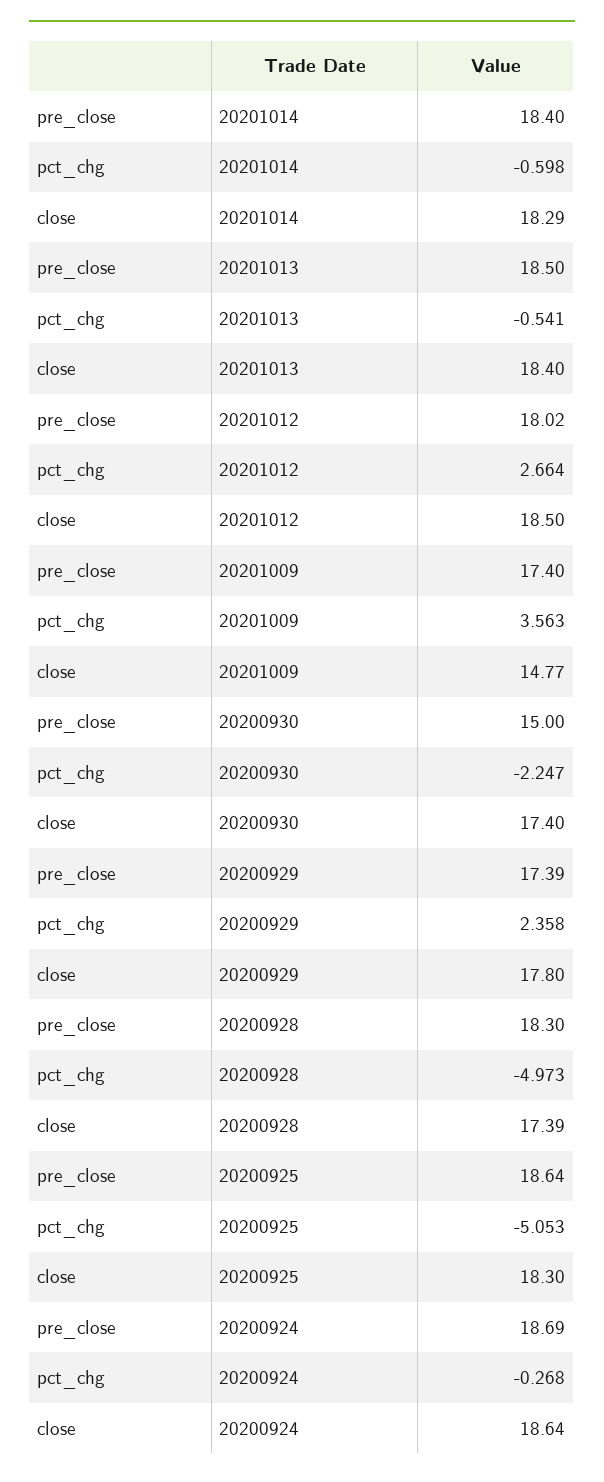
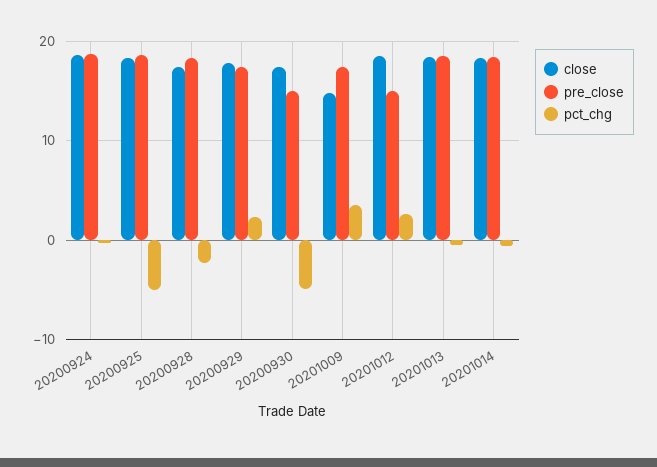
  {
    "pre_close": {
      "20201014": 18.4,
      "20201013": 18.5,
-     "20201012": 18.02,
+     "20201012": 15,
      "20201009": 17.4,
      "20200930": 15,
      "20200929": 17.39,
      "20200928": 18.3,
      "20200925": 18.64,
      "20200924": 18.69
    },
    "pct_chg": {
      "20201014": -0.598,
      "20201013": -0.541,
      "20201012": 2.664,
      "20201009": 3.563,
-     "20200930": -2.247,
+     "20200930": -5,
      "20200929": 2.358,
-     "20200928": -4.973,
+     "20200928": -2,
      "20200925": -5.053,
      "20200924": -0.268
    },
    "close": {
      "20201014": 18.29,
      "20201013": 18.4,
      "20201012": 18.5,
      "20201009": 14.77,
      "20200930": 17.4,
      "20200929": 17.8,
      "20200928": 17.39,
      "20200925": 18.3,
      "20200924": 18.64
    }
  }

